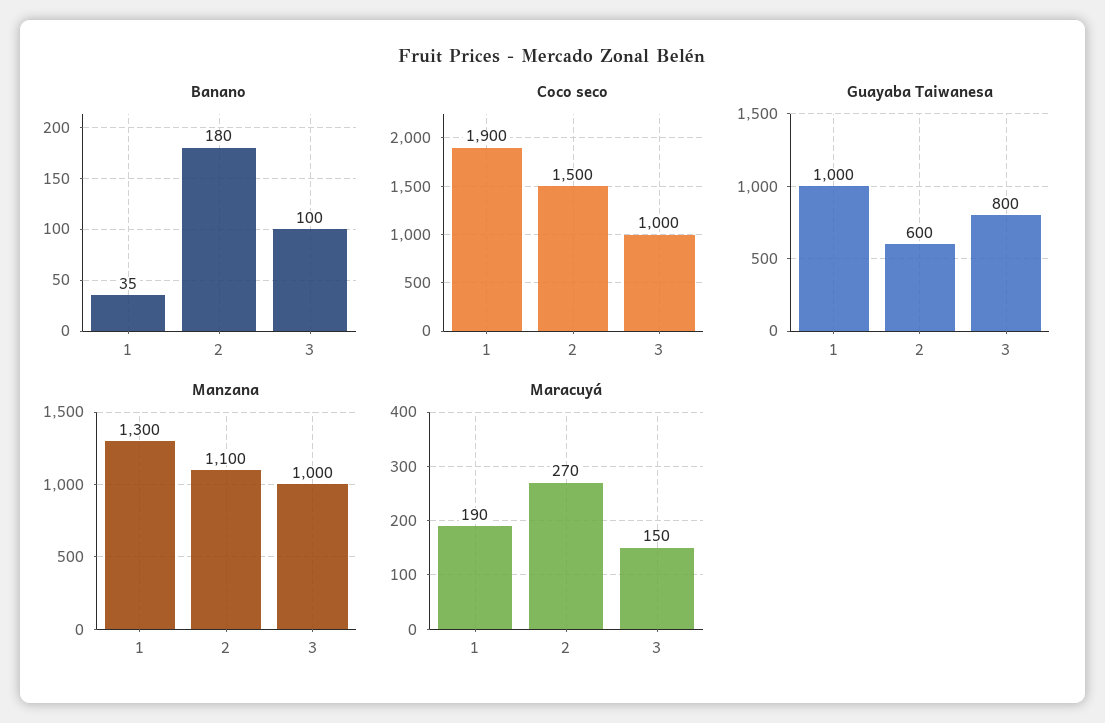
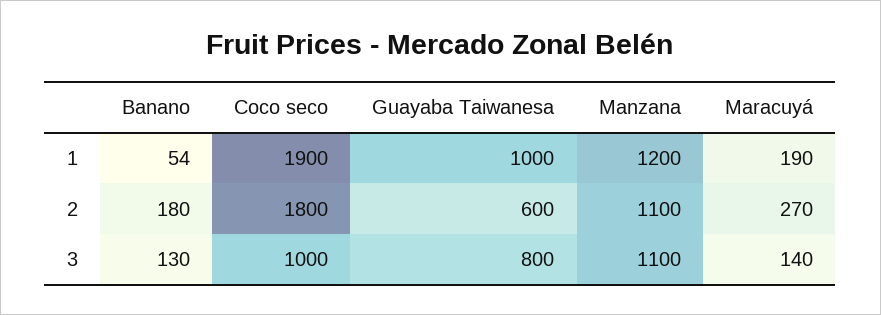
  {
    "Banano": {
-     "1": 35,
+     "1": 54,
      "2": 180,
-     "3": 100
+     "3": 130
    },
    "Coco seco": {
      "1": 1900,
-     "2": 1500,
+     "2": 1800,
      "3": 1000
    },
    "Guayaba Taiwanesa": {
      "1": 1000,
      "2": 600,
      "3": 800
    },
    "Manzana": {
-     "1": 1300,
+     "1": 1200,
      "2": 1100,
-     "3": 1000
+     "3": 1100
    },
    "Maracuyá": {
      "1": 190,
      "2": 270,
-     "3": 150
+     "3": 140
    }
  }

